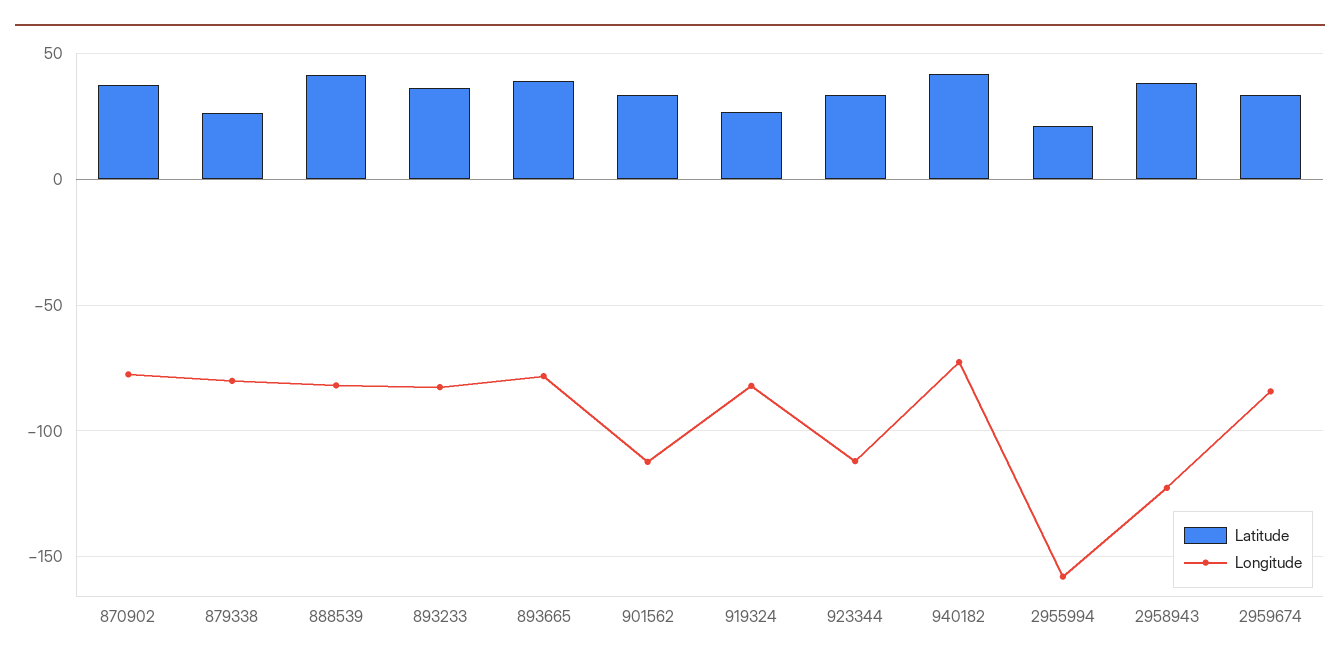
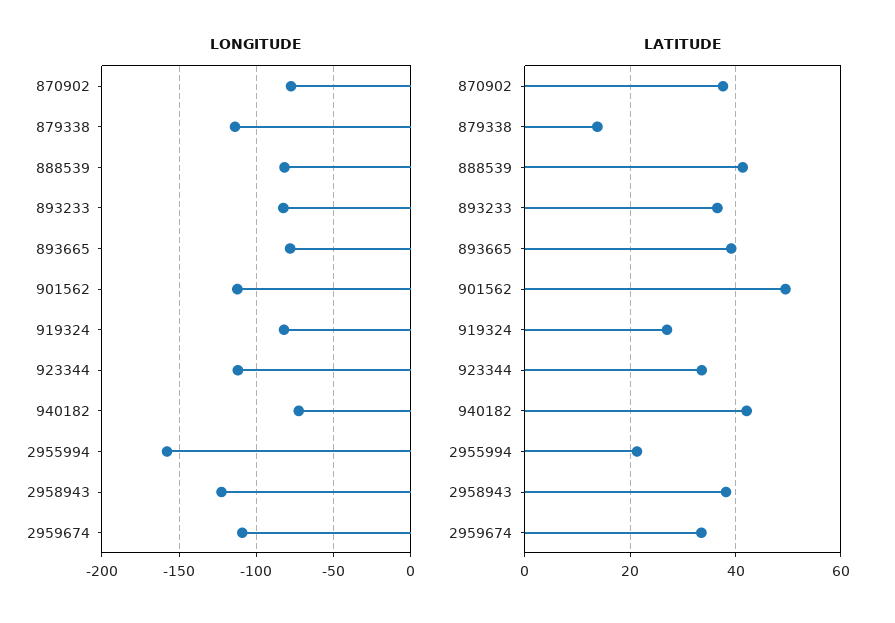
  {
    "Latitude": {
      "870902": 38,
-     "879338": 25,
+     "879338": 14,
      "888539": 42,
      "893233": 36,
      "893665": 40,
-     "901562": 35,
+     "901562": 50,
      "919324": 26,
      "923344": 34,
      "940182": 42,
      "2955994": 22,
      "2958943": 38,
      "2959674": 34
    },
    "Longitude": {
      "870902": -80,
-     "879338": -80,
+     "879338": -115,
      "888539": -80,
      "893233": -85,
      "893665": -80,
      "901562": -110,
      "919324": -80,
      "923344": -110,
      "940182": -75,
      "2955994": -160,
      "2958943": -125,
-     "2959674": -85
+     "2959674": -110
    }
  }

